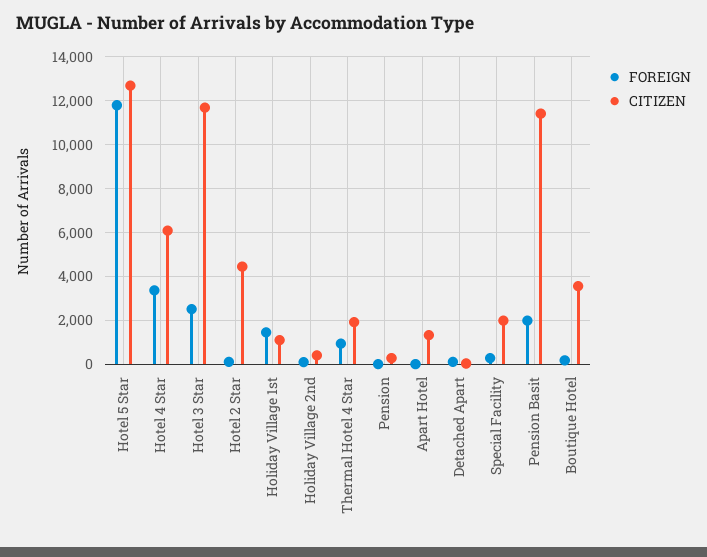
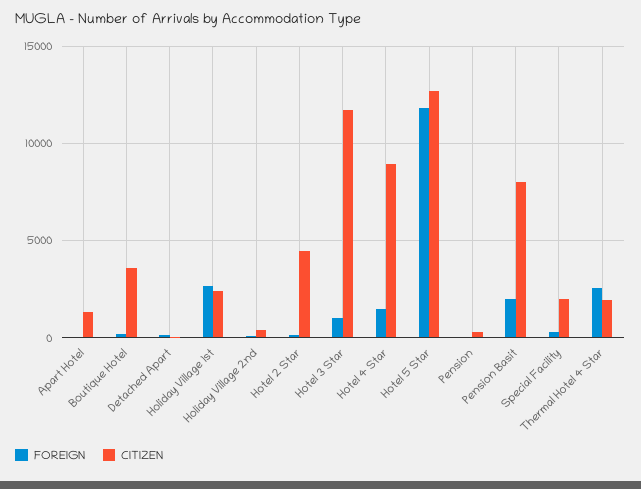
  {
    "FOREIGN": {
      "Hotel 5 Star": 12000,
-     "Hotel 4 Star": 3500,
+     "Hotel 4 Star": 1500,
-     "Hotel 3 Star": 2500,
+     "Hotel 3 Star": 1000,
      "Hotel 2 Star": 0,
-     "Holiday Village 1st": 1500,
+     "Holiday Village 1st": 2500,
      "Holiday Village 2nd": 0,
-     "Thermal Hotel 4 Star": 1000,
+     "Thermal Hotel 4 Star": 2500,
      "Pension": 0,
      "Apart Hotel": 0,
      "Detached Apart": 0,
      "Special Facility": 500,
      "Pension Basit": 2000,
      "Boutique Hotel": 0
    },
    "CITIZEN": {
      "Hotel 5 Star": 12500,
-     "Hotel 4 Star": 6000,
+     "Hotel 4 Star": 9000,
      "Hotel 3 Star": 11500,
      "Hotel 2 Star": 4500,
-     "Holiday Village 1st": 1000,
+     "Holiday Village 1st": 2500,
      "Holiday Village 2nd": 500,
      "Thermal Hotel 4 Star": 2000,
      "Pension": 500,
      "Apart Hotel": 1500,
      "Detached Apart": 0,
      "Special Facility": 2000,
-     "Pension Basit": 11500,
+     "Pension Basit": 8000,
      "Boutique Hotel": 3500
    }
  }

